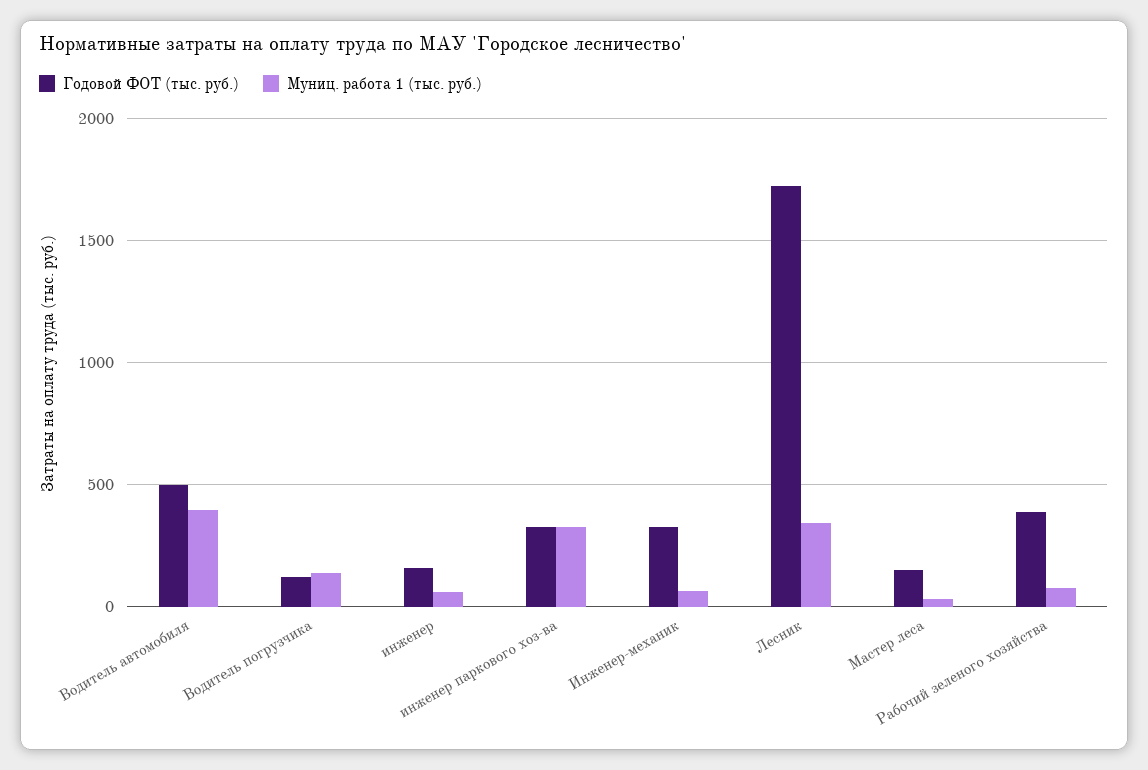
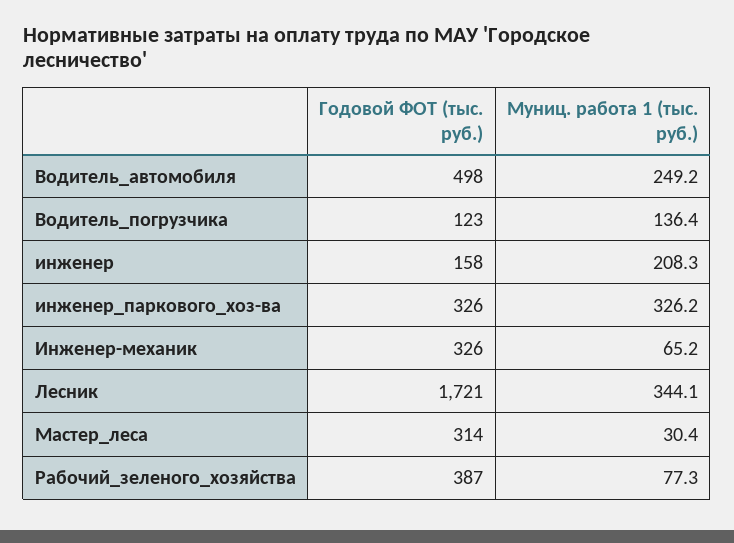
  {
    "Годовой ФОТ (тыс. руб.)": {
      "Водитель автомобиля": 498,
      "Водитель погрузчика": 123,
      "инженер": 158,
      "инженер паркового хоз-ва": 326,
      "Инженер-механик": 326,
      "Лесник": 1721,
-     "Мастер леса": 150,
+     "Мастер леса": 314,
      "Рабочий зеленого хозяйства": 387
    },
    "Муниц. работа 1 (тыс. руб.)": {
-     "Водитель автомобиля": 400,
+     "Водитель автомобиля": 249.2,
      "Водитель погрузчика": 136.4,
-     "инженер": 50,
+     "инженер": 208.3,
      "инженер паркового хоз-ва": 326.2,
      "Инженер-механик": 65.2,
      "Лесник": 344.1,
      "Мастер леса": 30.4,
      "Рабочий зеленого хозяйства": 77.3
    }
  }

